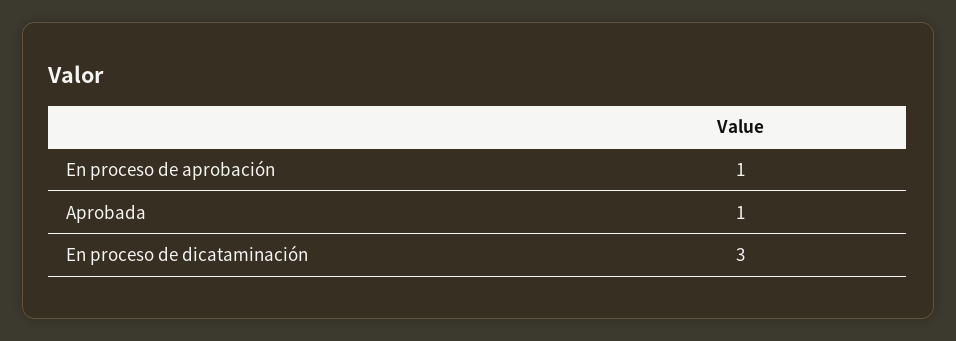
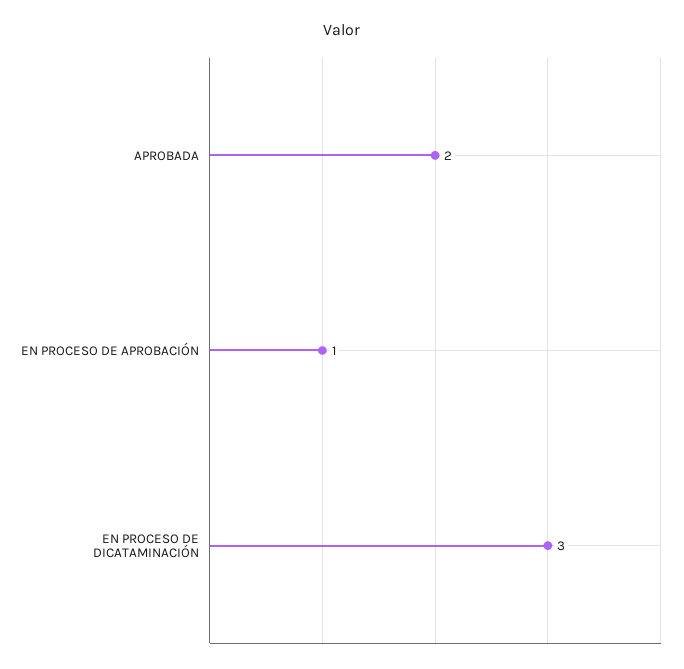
  {
    "En proceso de aprobación": 1,
-   "Aprobada": 1,
+   "Aprobada": 2,
    "En proceso de dicataminación": 3
  }

